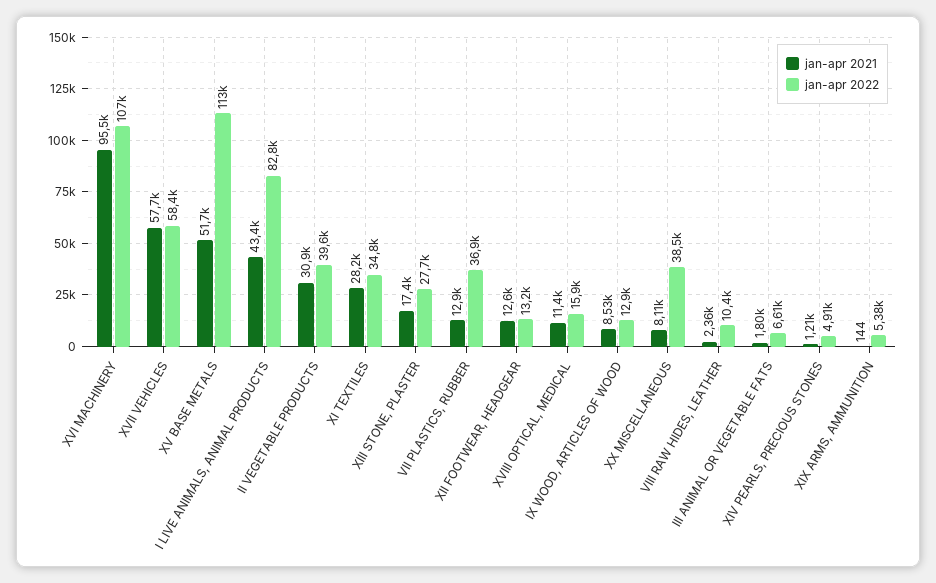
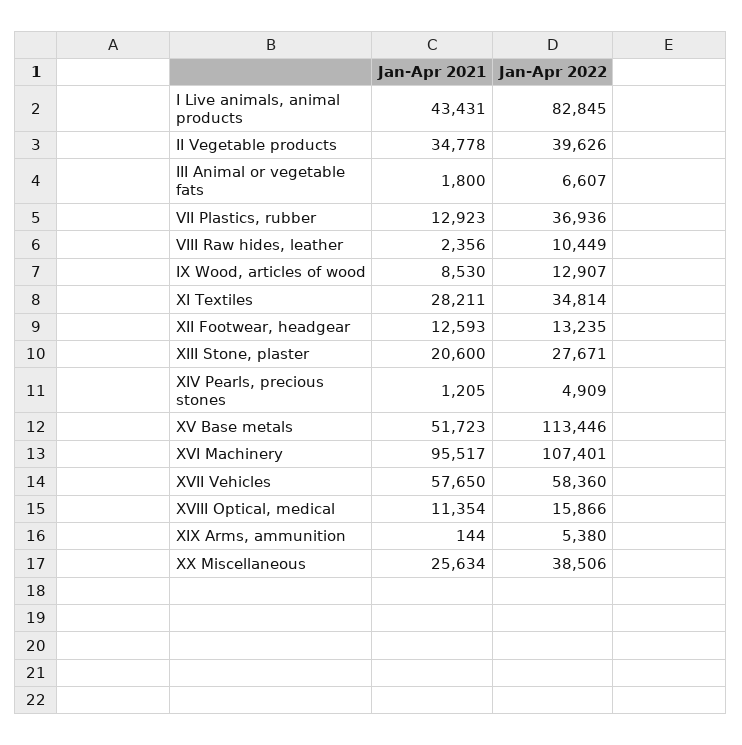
  {
    "jan-apr 2021": {
      "XVI MACHINERY": 95517,
      "XVII VEHICLES": 57650,
      "XV BASE METALS": 51723,
      "I LIVE ANIMALS, ANIMAL PRODUCTS": 43431,
-     "II VEGETABLE PRODUCTS": 30900,
+     "II VEGETABLE PRODUCTS": 34778,
      "XI TEXTILES": 28211,
-     "XIII STONE, PLASTER": 17400,
+     "XIII STONE, PLASTER": 20600,
      "VII PLASTICS, RUBBER": 12923,
      "XII FOOTWEAR, HEADGEAR": 12593,
      "XVIII OPTICAL, MEDICAL": 11354,
      "IX WOOD, ARTICLES OF WOOD": 8530,
-     "XX MISCELLANEOUS": 8110,
+     "XX MISCELLANEOUS": 25634,
      "VIII RAW HIDES, LEATHER": 2356,
      "III ANIMAL OR VEGETABLE FATS": 1800,
      "XIV PEARLS, PRECIOUS STONES": 1205,
      "XIX ARMS, AMMUNITION": 144
    },
    "jan-apr 2022": {
      "XVI MACHINERY": 107401,
      "XVII VEHICLES": 58360,
      "XV BASE METALS": 113446,
      "I LIVE ANIMALS, ANIMAL PRODUCTS": 82845,
      "II VEGETABLE PRODUCTS": 39626,
      "XI TEXTILES": 34814,
      "XIII STONE, PLASTER": 27671,
      "VII PLASTICS, RUBBER": 36936,
      "XII FOOTWEAR, HEADGEAR": 13235,
      "XVIII OPTICAL, MEDICAL": 15866,
      "IX WOOD, ARTICLES OF WOOD": 12907,
      "XX MISCELLANEOUS": 38506,
      "VIII RAW HIDES, LEATHER": 10449,
      "III ANIMAL OR VEGETABLE FATS": 6607,
      "XIV PEARLS, PRECIOUS STONES": 4909,
      "XIX ARMS, AMMUNITION": 5380
    }
  }

